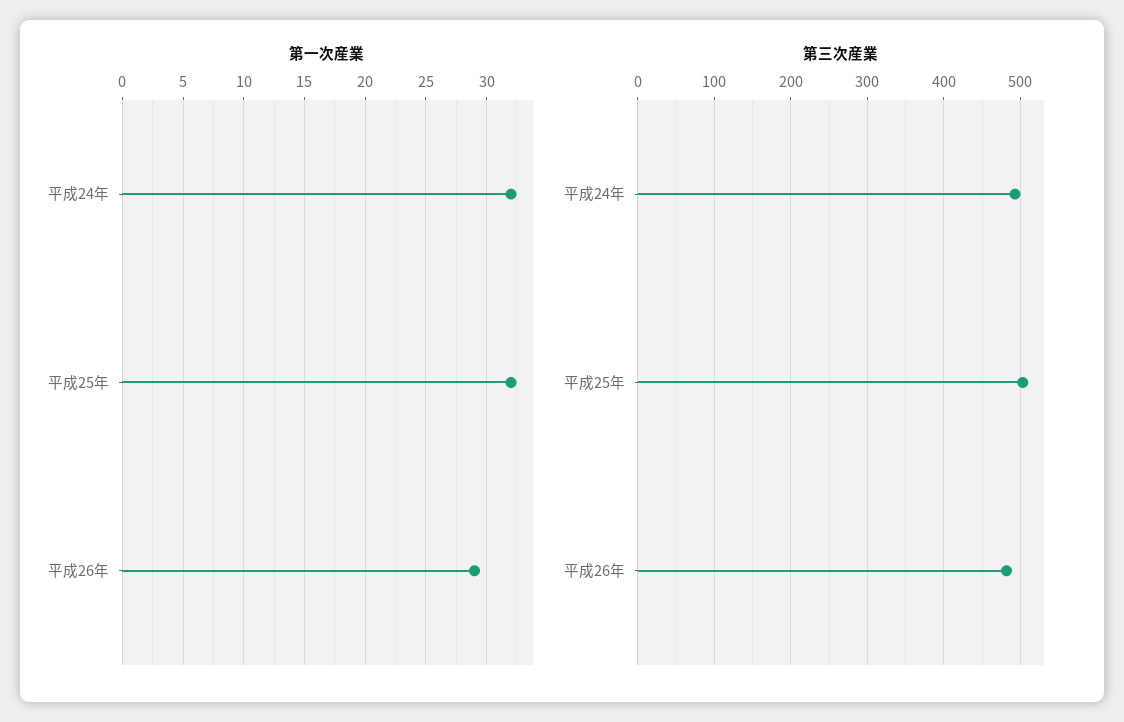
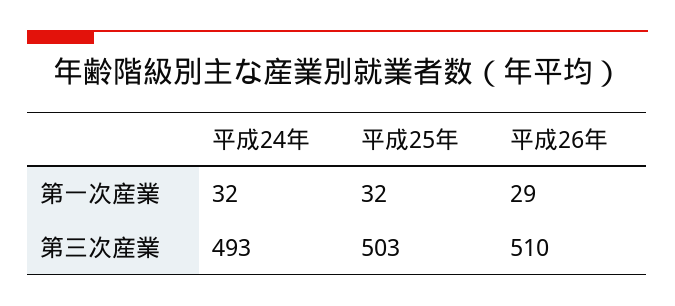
  {
    "第一次産業": {
      "平成24年": 32,
      "平成25年": 32,
      "平成26年": 29
    },
    "第三次産業": {
      "平成24年": 493,
      "平成25年": 503,
-     "平成26年": 480
+     "平成26年": 510
    }
  }

